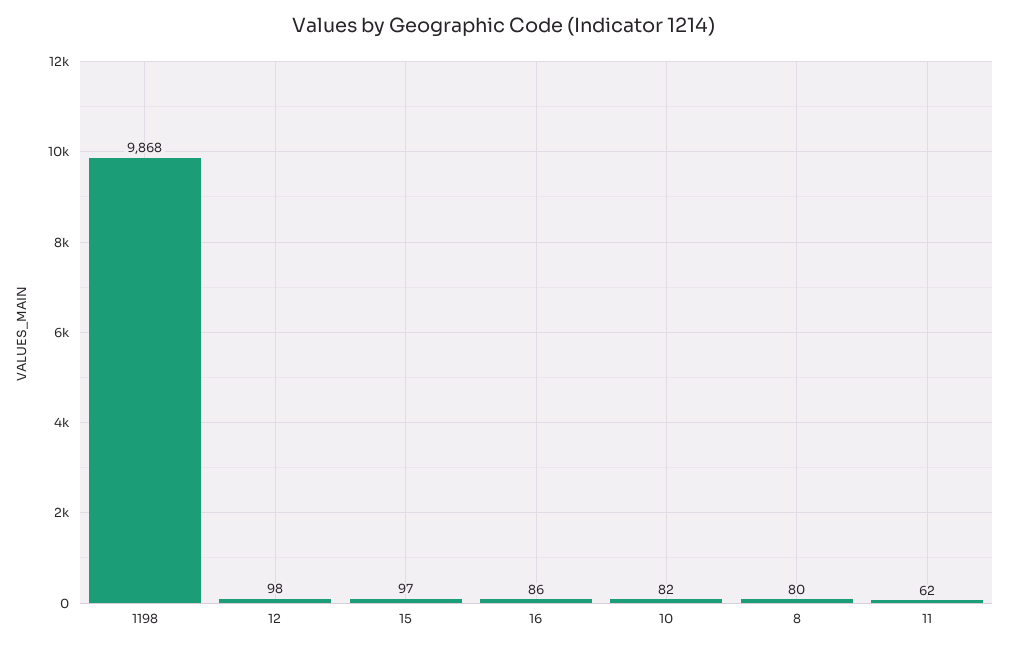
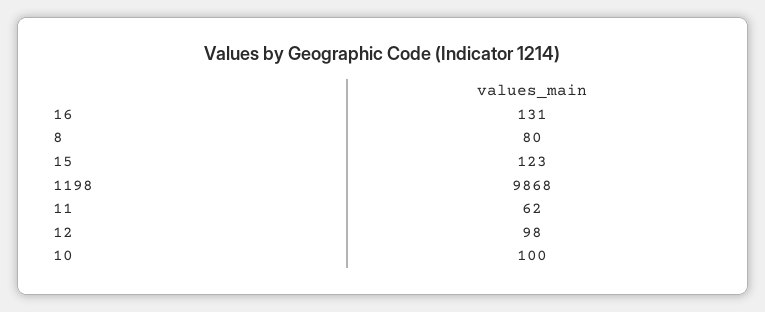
  {
    "1198": 9868,
    "12": 98,
-   "15": 97,
+   "15": 123,
-   "16": 86,
+   "16": 131,
-   "10": 82,
+   "10": 100,
    "8": 80,
    "11": 62
  }

